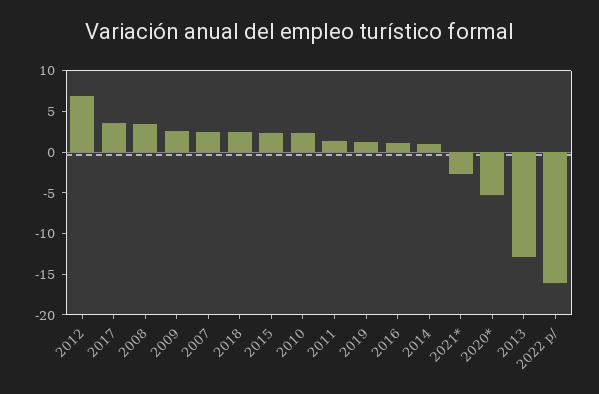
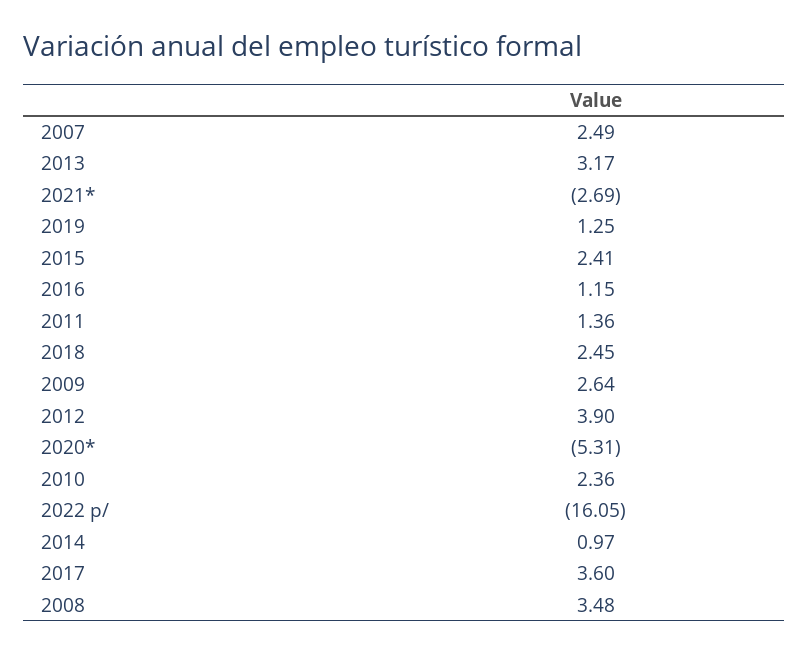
  {
-   "2012": 7,
+   "2012": 3.9,
    "2017": 3.6,
    "2008": 3.48,
    "2009": 2.64,
    "2007": 2.49,
    "2018": 2.45,
    "2015": 2.41,
    "2010": 2.36,
    "2011": 1.36,
    "2019": 1.25,
    "2016": 1.15,
    "2014": 0.97,
    "2021*": -2.69,
    "2020*": -5.31,
-   "2013": -13,
+   "2013": 3.17,
    "2022 p/": -16.05
  }

